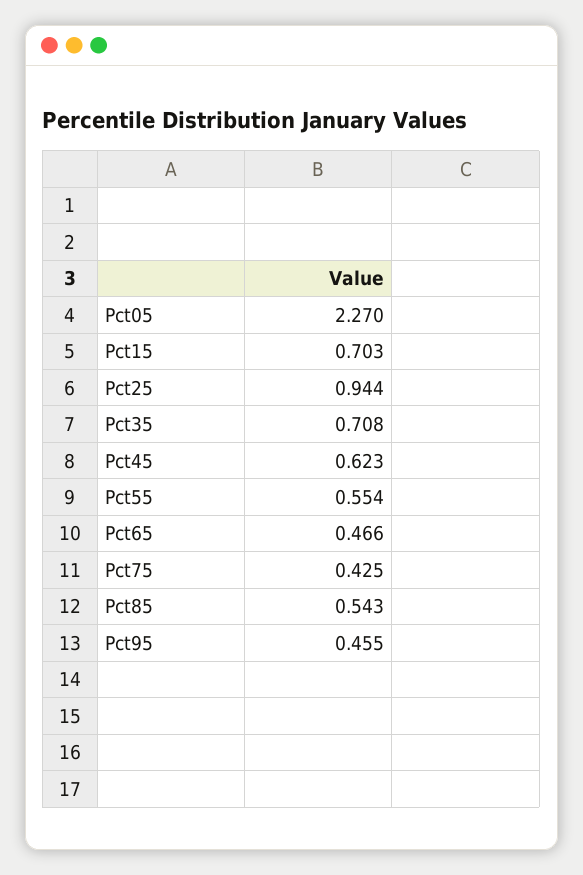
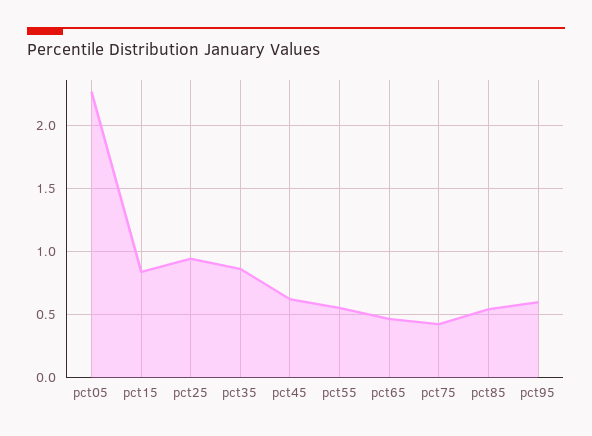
  {
    "Pct05": 2.27,
-   "Pct15": 0.703,
+   "Pct15": 0.85,
    "Pct25": 0.944,
-   "Pct35": 0.708,
+   "Pct35": 0.85,
    "Pct45": 0.623,
    "Pct55": 0.554,
    "Pct65": 0.466,
    "Pct75": 0.425,
    "Pct85": 0.543,
-   "Pct95": 0.455
+   "Pct95": 0.6
  }

